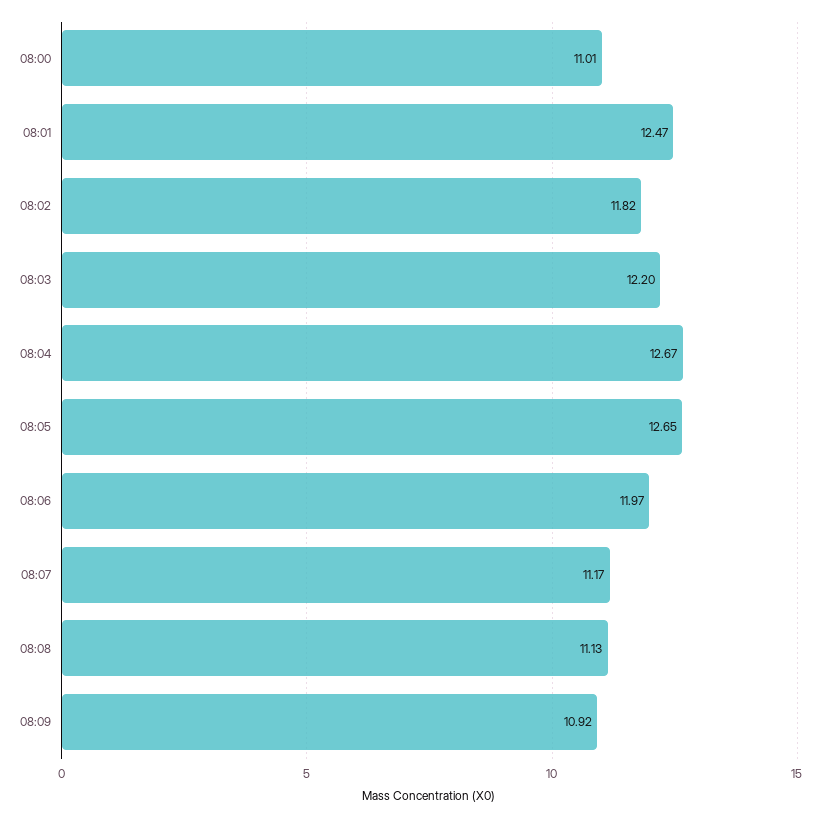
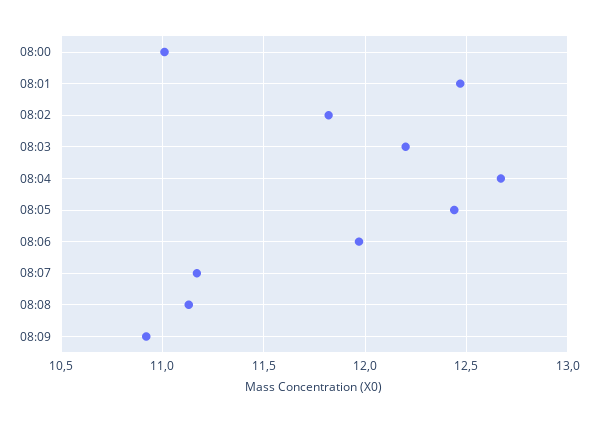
  {
    "08:00": 11.01,
    "08:01": 12.47,
    "08:02": 11.82,
    "08:03": 12.2,
    "08:04": 12.67,
-   "08:05": 12.65,
+   "08:05": 12.45,
    "08:06": 11.97,
    "08:07": 11.17,
    "08:08": 11.13,
    "08:09": 10.92
  }

